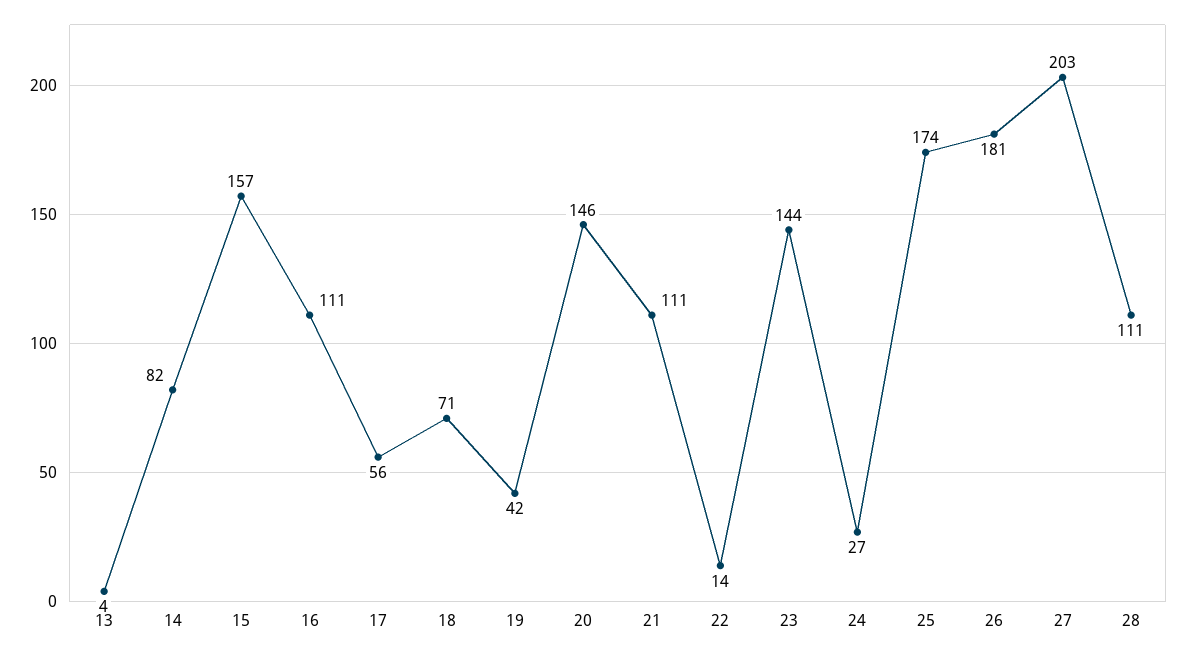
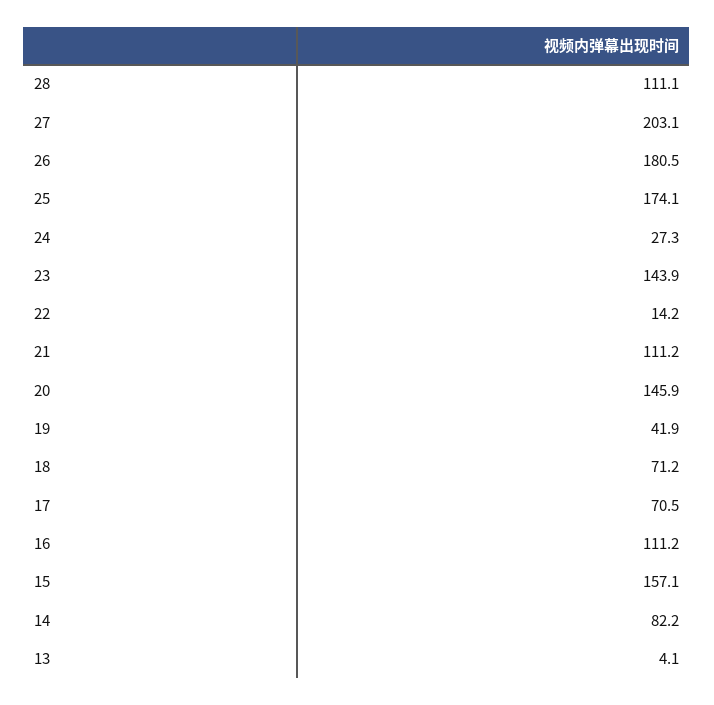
  {
    "13": 4.1,
    "14": 82.2,
    "15": 157.1,
    "16": 111.2,
-   "17": 56,
+   "17": 70.5,
    "18": 71.2,
    "19": 41.9,
    "20": 145.9,
    "21": 111.2,
    "22": 14.2,
    "23": 143.9,
    "24": 27.3,
    "25": 174.1,
    "26": 180.5,
    "27": 203.1,
    "28": 111.1
  }

